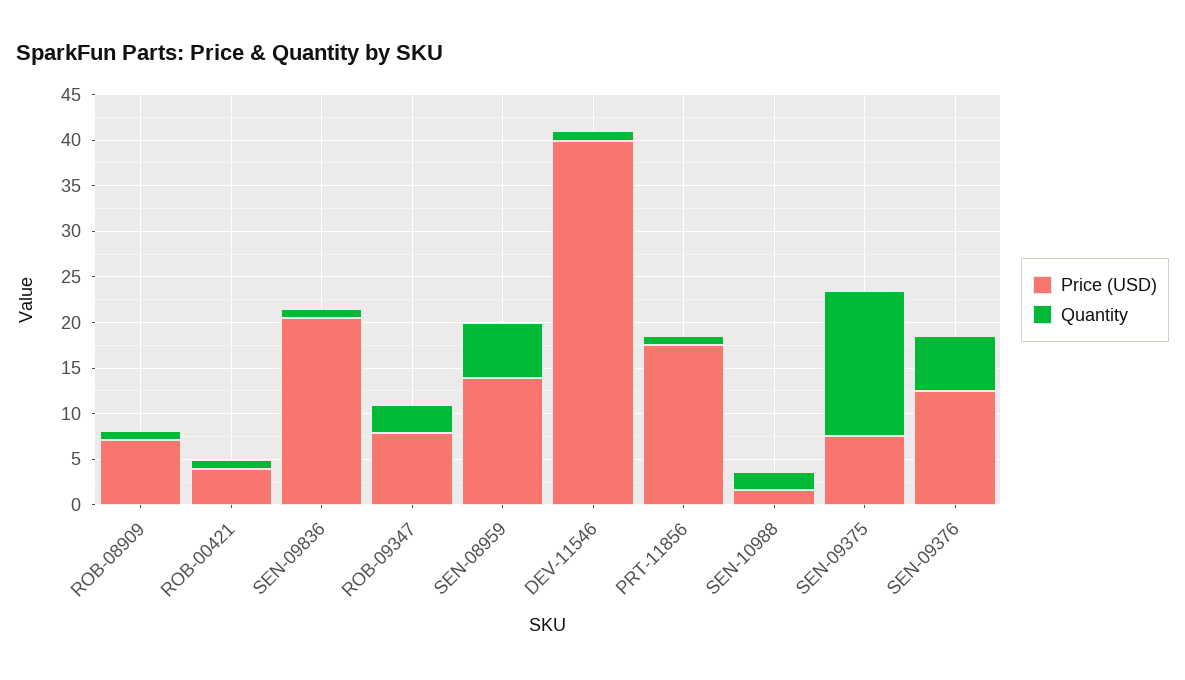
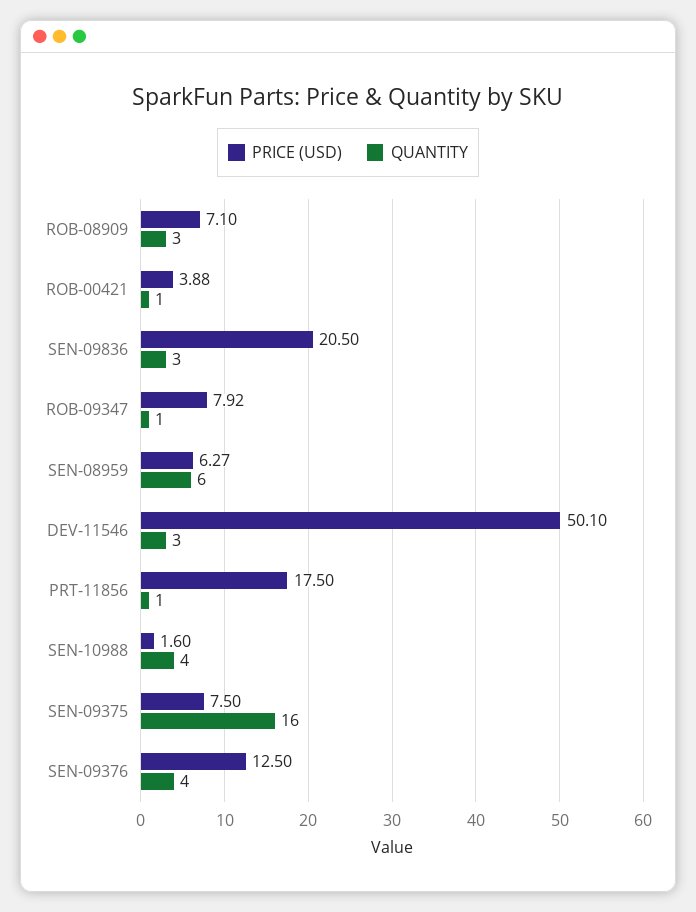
  {
    "Price (USD)": {
      "ROB-08909": 7.1,
      "ROB-00421": 3.88,
      "SEN-09836": 20.5,
      "ROB-09347": 7.92,
-     "SEN-08959": 14,
+     "SEN-08959": 6.27,
-     "DEV-11546": 40,
+     "DEV-11546": 50.1,
      "PRT-11856": 17.5,
      "SEN-10988": 1.6,
      "SEN-09375": 7.5,
      "SEN-09376": 12.5
    },
    "Quantity": {
-     "ROB-08909": 1,
+     "ROB-08909": 3,
      "ROB-00421": 1,
-     "SEN-09836": 1,
+     "SEN-09836": 3,
-     "ROB-09347": 3,
+     "ROB-09347": 1,
      "SEN-08959": 6,
-     "DEV-11546": 1,
+     "DEV-11546": 3,
      "PRT-11856": 1,
-     "SEN-10988": 2,
+     "SEN-10988": 4,
      "SEN-09375": 16,
-     "SEN-09376": 6
+     "SEN-09376": 4
    }
  }

